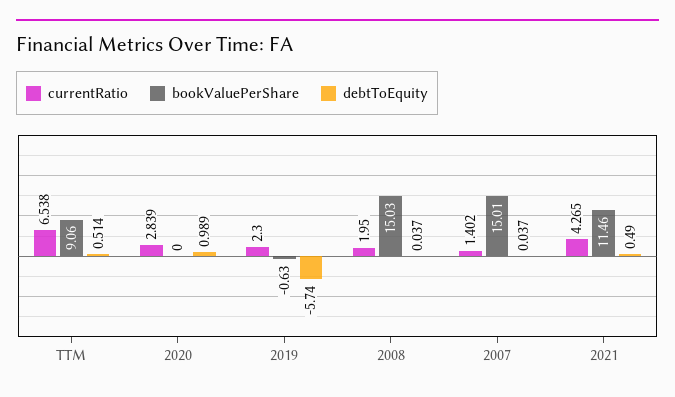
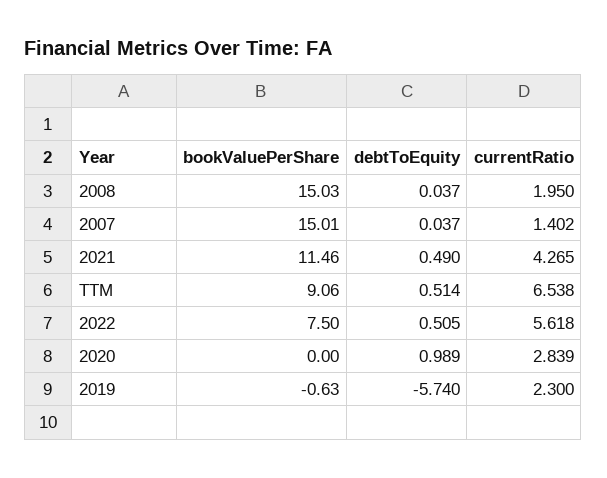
  {
    "currentRatio": {
      "TTM": 6.538,
      "2020": 2.839,
      "2019": 2.3,
      "2008": 1.95,
      "2007": 1.402,
-     "2021": 4.265
+     "2021": 4.265,
+     "2022": 5.618
    },
    "bookValuePerShare": {
      "TTM": 9.06,
      "2020": 0,
      "2019": -0.63,
      "2008": 15.03,
      "2007": 15.01,
-     "2021": 11.46
+     "2021": 11.46,
+     "2022": 7.5
    },
    "debtToEquity": {
      "TTM": 0.514,
      "2020": 0.989,
      "2019": -5.74,
      "2008": 0.037,
      "2007": 0.037,
-     "2021": 0.49
+     "2021": 0.49,
+     "2022": 0.505
    }
  }

